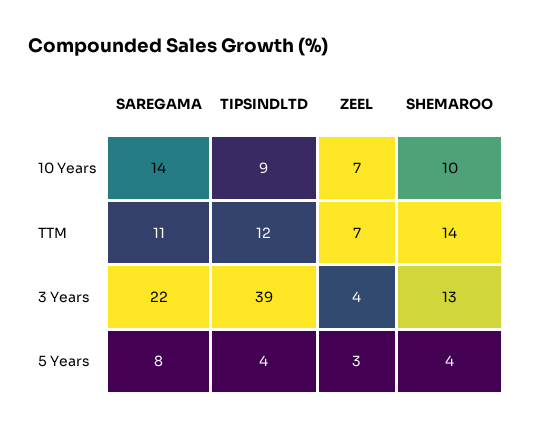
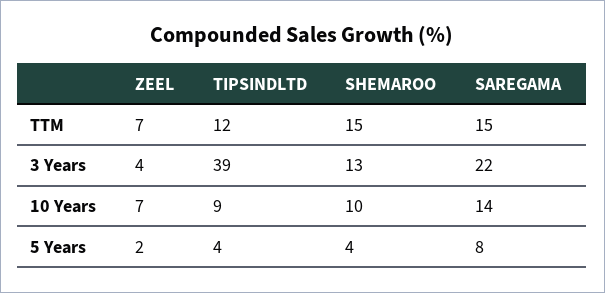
  {
    "SAREGAMA": {
      "10 Years": 14,
-     "TTM": 11,
+     "TTM": 15,
      "3 Years": 22,
      "5 Years": 8
    },
    "TIPSINDLTD": {
      "10 Years": 9,
      "TTM": 12,
      "3 Years": 39,
      "5 Years": 4
    },
    "ZEEL": {
      "10 Years": 7,
      "TTM": 7,
      "3 Years": 4,
-     "5 Years": 3
+     "5 Years": 2
    },
    "SHEMAROO": {
      "10 Years": 10,
-     "TTM": 14,
+     "TTM": 15,
      "3 Years": 13,
      "5 Years": 4
    }
  }

